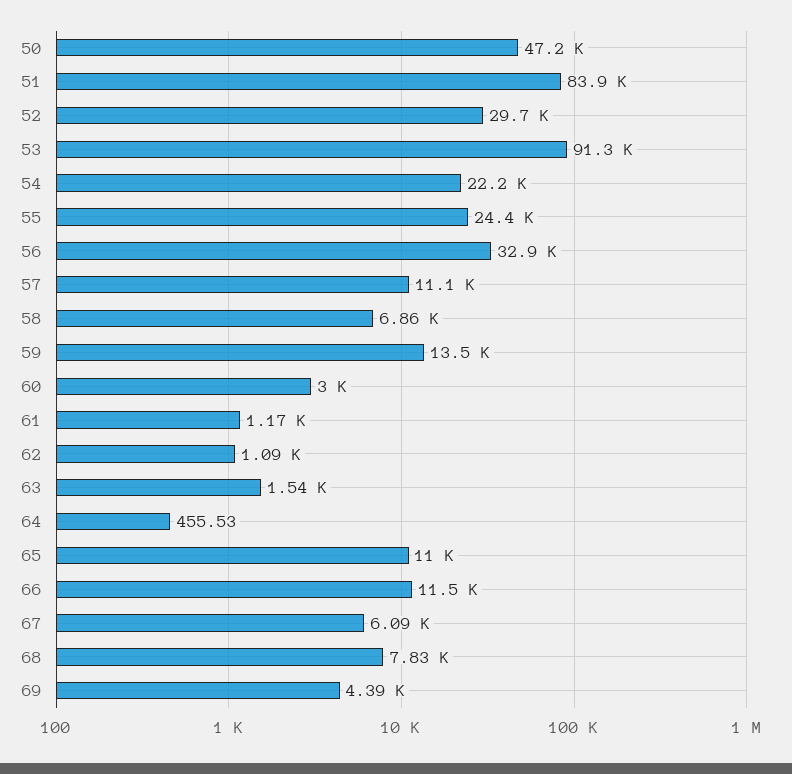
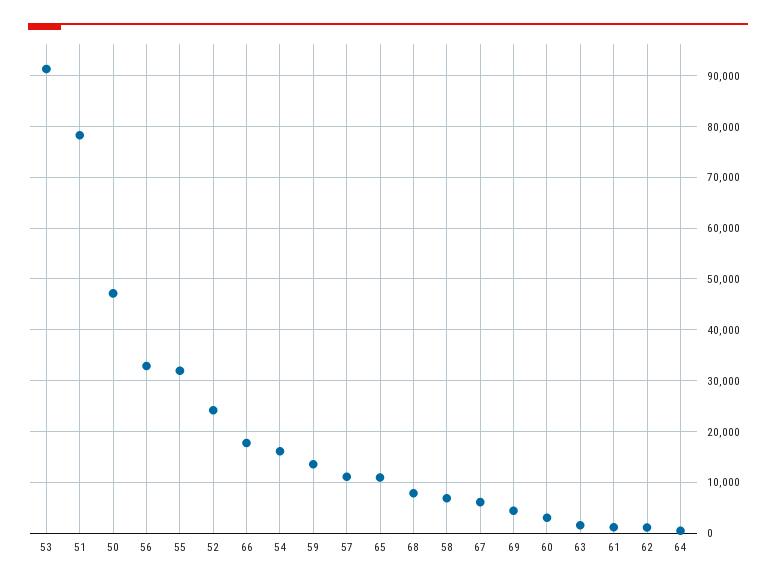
  {
    "50": 47200,
-   "51": 83900,
+   "51": 78000,
-   "52": 29700,
+   "52": 24000,
    "53": 91300,
-   "54": 22200,
+   "54": 16000,
-   "55": 24400,
+   "55": 32000,
    "56": 32900,
    "57": 11100,
    "58": 6860,
    "59": 13500,
    "60": 3000,
    "61": 1170,
    "62": 1090,
    "63": 1540,
    "64": 455.53,
    "65": 11000,
-   "66": 11500,
+   "66": 18000,
    "67": 6090,
    "68": 7830,
    "69": 4390
  }

